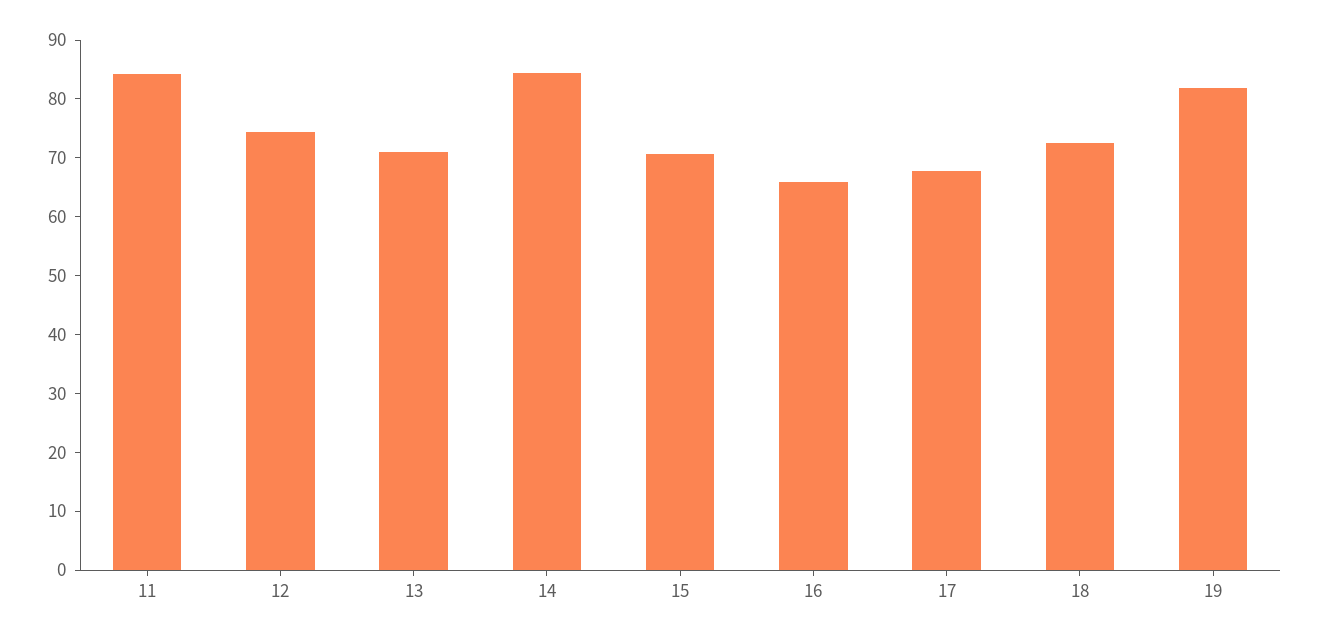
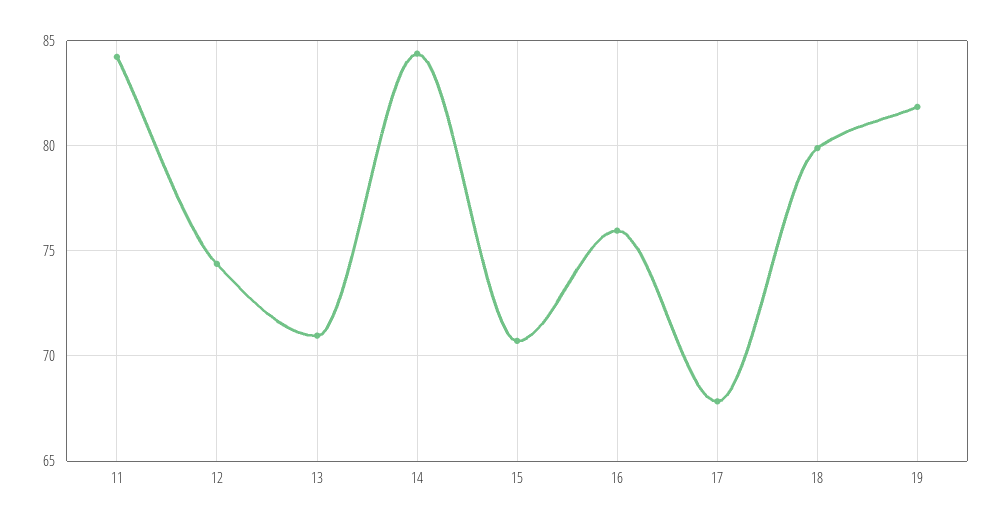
  {
    "11": 84,
    "12": 74.5,
    "13": 71,
    "14": 84.5,
    "15": 70.5,
-   "16": 66,
+   "16": 76,
    "17": 68,
-   "18": 72,
+   "18": 80,
    "19": 82
  }

